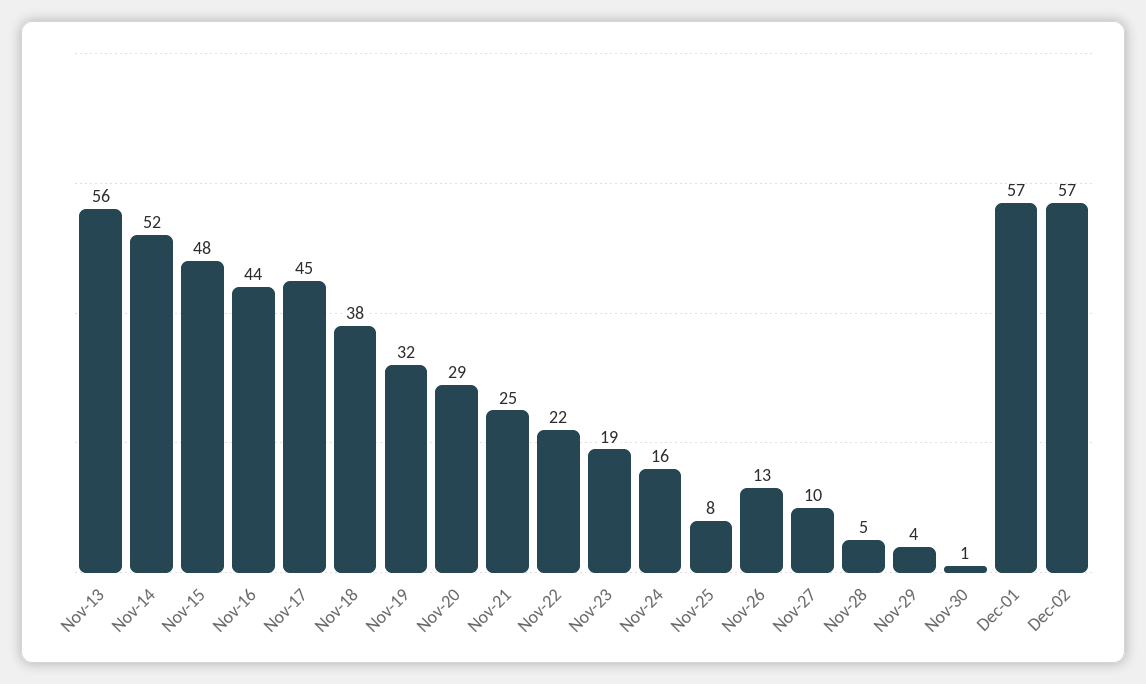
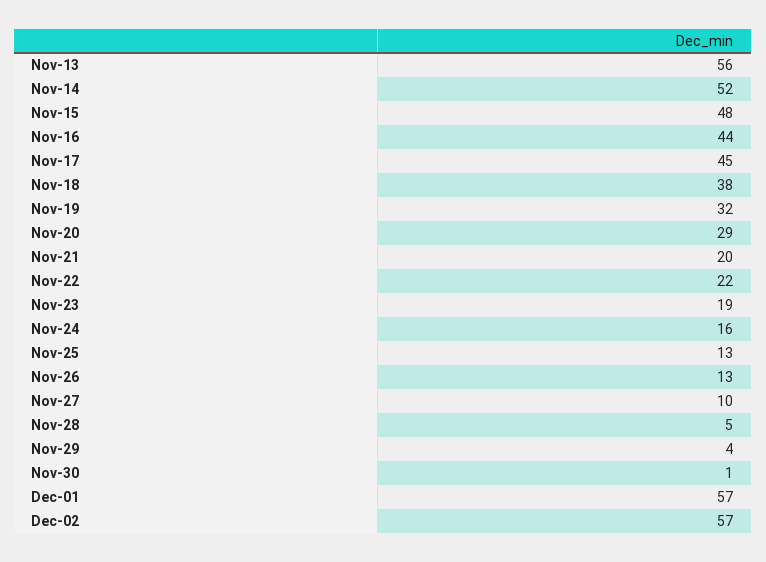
  {
    "Nov-13": 56,
    "Nov-14": 52,
    "Nov-15": 48,
    "Nov-16": 44,
    "Nov-17": 45,
    "Nov-18": 38,
    "Nov-19": 32,
    "Nov-20": 29,
-   "Nov-21": 25,
+   "Nov-21": 20,
    "Nov-22": 22,
    "Nov-23": 19,
    "Nov-24": 16,
-   "Nov-25": 8,
+   "Nov-25": 13,
    "Nov-26": 13,
    "Nov-27": 10,
    "Nov-28": 5,
    "Nov-29": 4,
    "Nov-30": 1,
    "Dec-01": 57,
    "Dec-02": 57
  }

